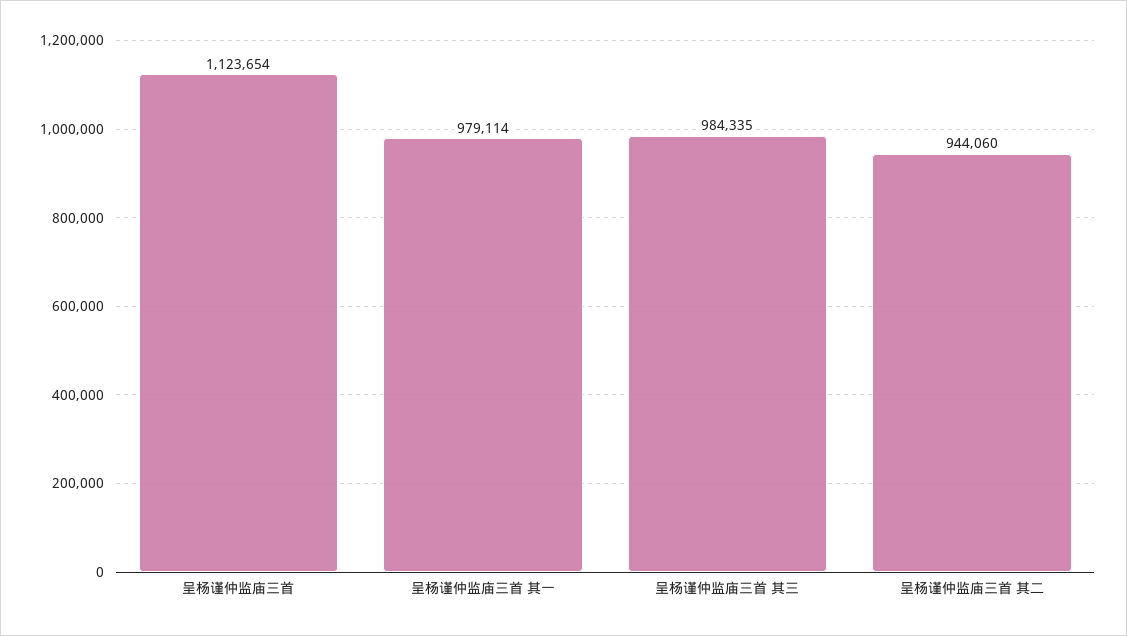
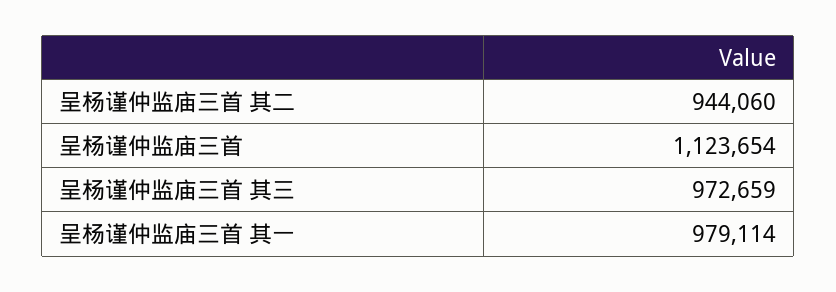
  {
    "呈杨谨仲监庙三首": 1123654,
    "呈杨谨仲监庙三首 其一": 979114,
-   "呈杨谨仲监庙三首 其三": 984335,
+   "呈杨谨仲监庙三首 其三": 972659,
    "呈杨谨仲监庙三首 其二": 944060
  }

